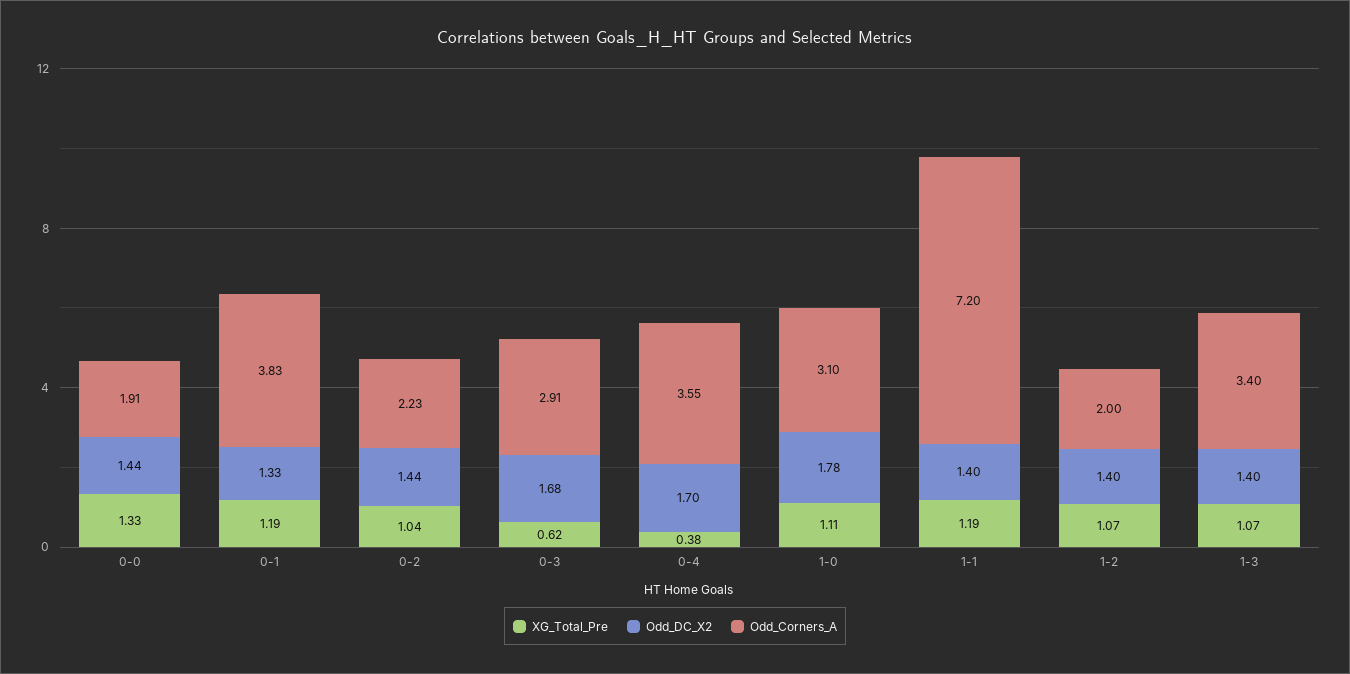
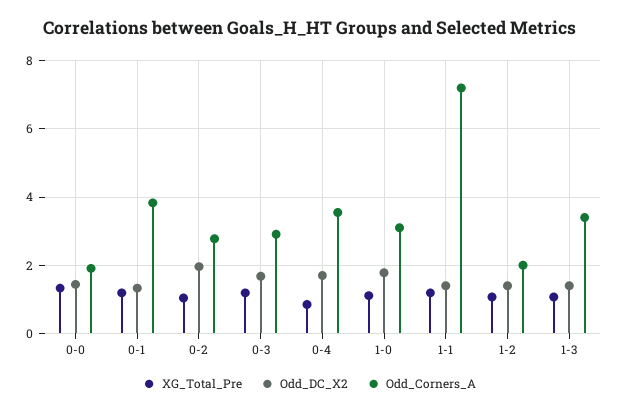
  {
    "XG_Total_Pre": {
      "0-0": 1.33,
      "0-1": 1.19,
      "0-2": 1.04,
-     "0-3": 0.62,
+     "0-3": 1.2,
-     "0-4": 0.38,
+     "0-4": 0.8,
      "1-0": 1.11,
      "1-1": 1.19,
      "1-2": 1.07,
      "1-3": 1.07
    },
    "Odd_DC_X2": {
      "0-0": 1.44,
      "0-1": 1.33,
-     "0-2": 1.44,
+     "0-2": 2,
      "0-3": 1.68,
      "0-4": 1.7,
      "1-0": 1.78,
      "1-1": 1.4,
      "1-2": 1.4,
      "1-3": 1.4
    },
    "Odd_Corners_A": {
      "0-0": 1.91,
      "0-1": 3.83,
-     "0-2": 2.23,
+     "0-2": 2.8,
      "0-3": 2.91,
      "0-4": 3.55,
      "1-0": 3.1,
      "1-1": 7.2,
      "1-2": 2,
      "1-3": 3.4
    }
  }

